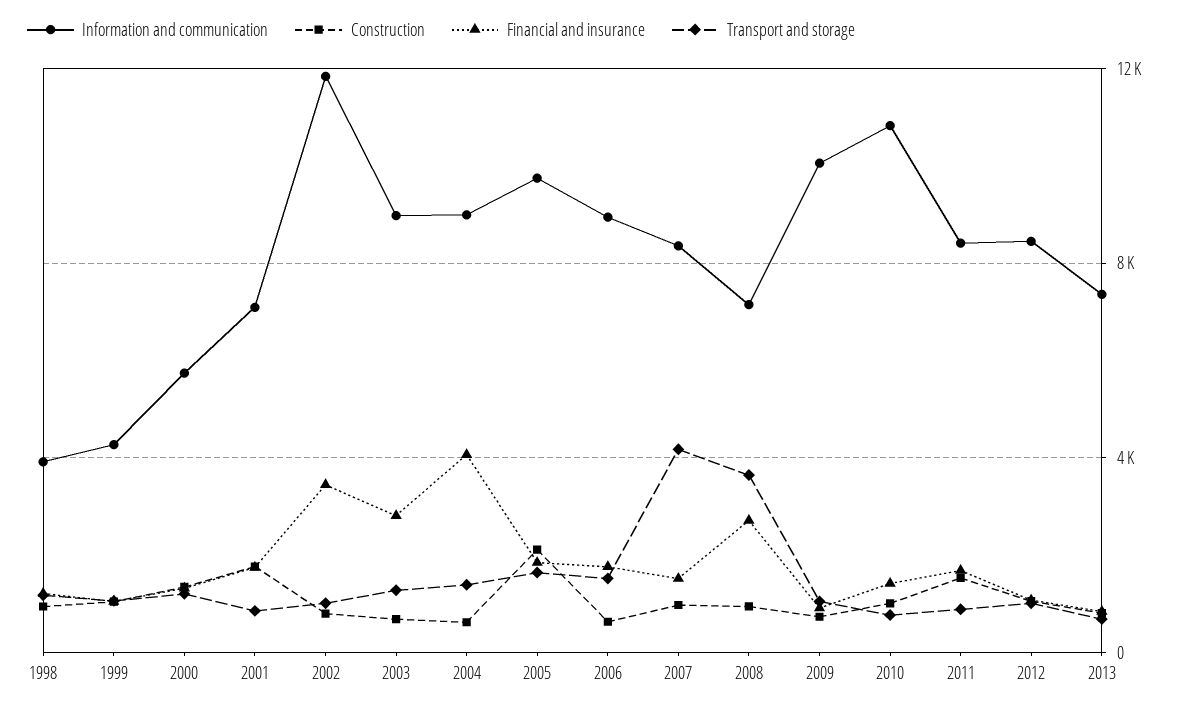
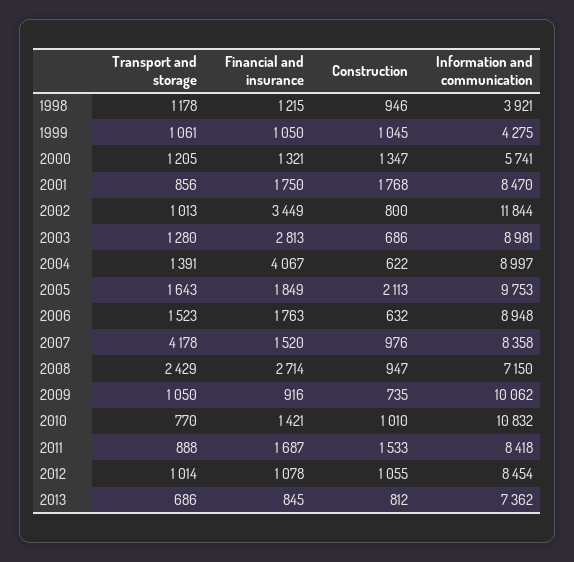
  {
    "Information and communication": {
      "1998": 3921,
      "1999": 4275,
      "2000": 5741,
-     "2001": 7000,
+     "2001": 8470,
      "2002": 11844,
      "2003": 8981,
      "2004": 8997,
      "2005": 9753,
      "2006": 8948,
      "2007": 8358,
      "2008": 7150,
      "2009": 10062,
      "2010": 10832,
      "2011": 8418,
      "2012": 8454,
      "2013": 7362
    },
    "Construction": {
      "1998": 946,
      "1999": 1045,
      "2000": 1347,
      "2001": 1768,
      "2002": 800,
      "2003": 686,
      "2004": 622,
      "2005": 2113,
      "2006": 632,
      "2007": 976,
      "2008": 947,
      "2009": 735,
      "2010": 1010,
      "2011": 1533,
      "2012": 1055,
      "2013": 812
    },
    "Financial and insurance": {
      "1998": 1215,
      "1999": 1050,
      "2000": 1321,
      "2001": 1750,
      "2002": 3449,
      "2003": 2813,
      "2004": 4067,
      "2005": 1849,
      "2006": 1763,
      "2007": 1520,
      "2008": 2714,
      "2009": 916,
      "2010": 1421,
      "2011": 1687,
      "2012": 1078,
      "2013": 845
    },
    "Transport and storage": {
      "1998": 1178,
      "1999": 1061,
      "2000": 1205,
      "2001": 856,
      "2002": 1013,
      "2003": 1280,
      "2004": 1391,
      "2005": 1643,
      "2006": 1523,
      "2007": 4178,
-     "2008": 3500,
+     "2008": 2429,
      "2009": 1050,
      "2010": 770,
      "2011": 888,
      "2012": 1014,
      "2013": 686
    }
  }

